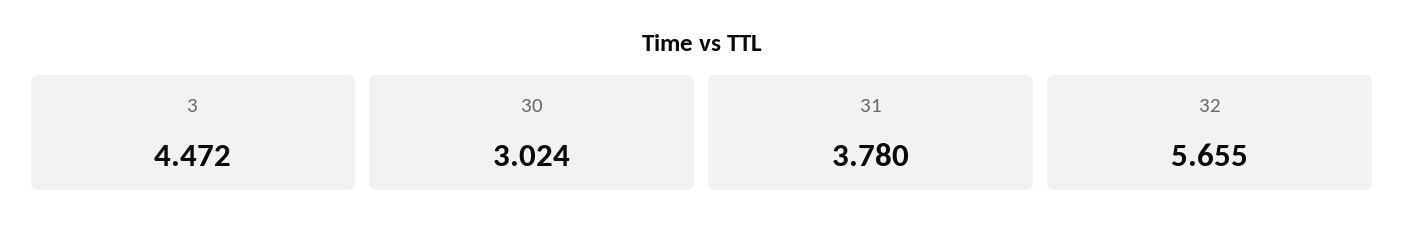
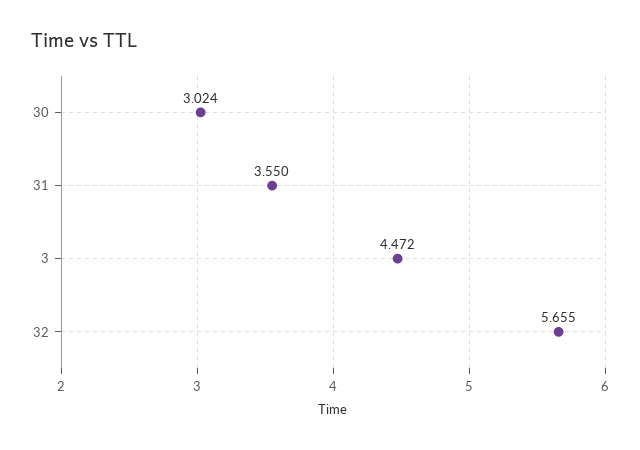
  {
    "3": 4.472,
    "30": 3.024,
-   "31": 3.78,
+   "31": 3.55,
    "32": 5.655
  }

